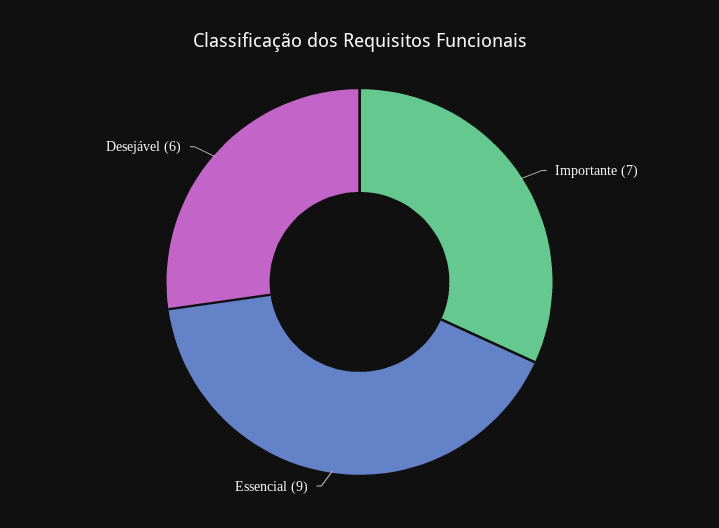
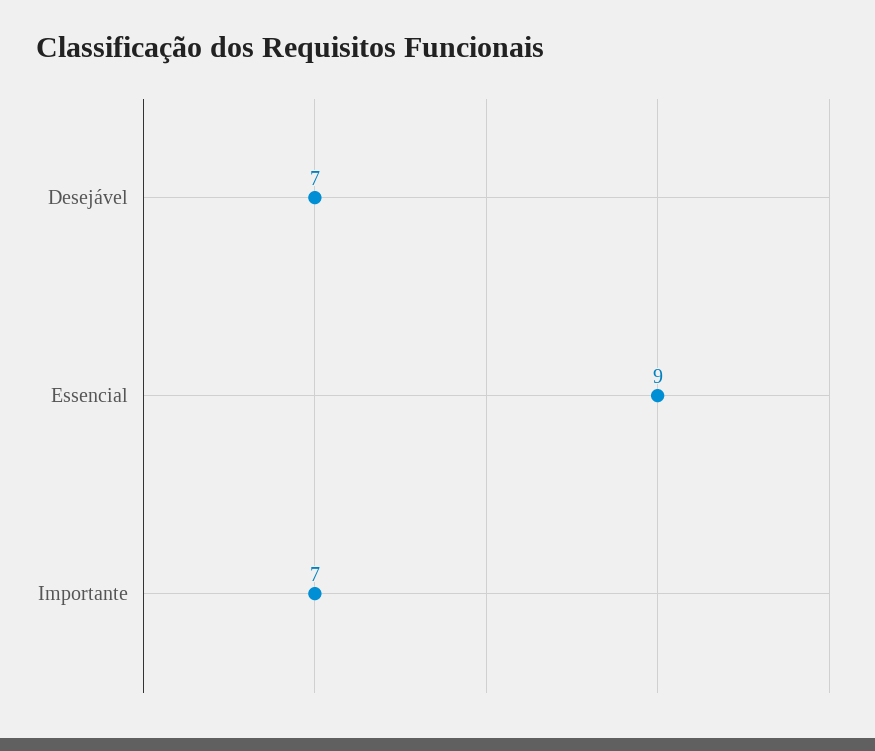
  {
    "Importante": 7,
    "Essencial": 9,
-   "Desejável": 6
+   "Desejável": 7
  }

